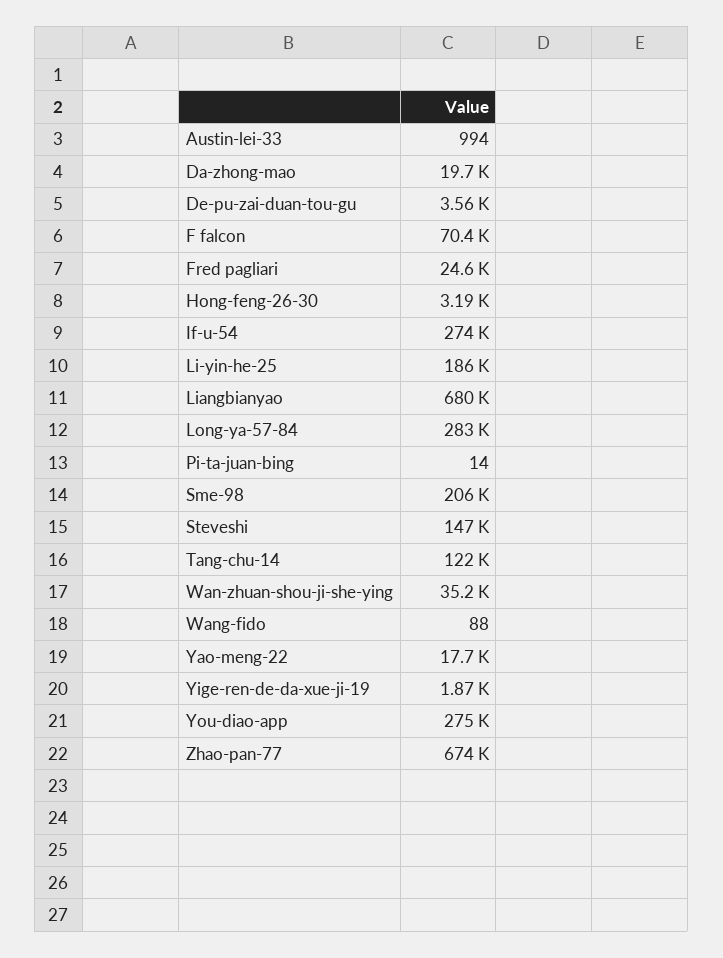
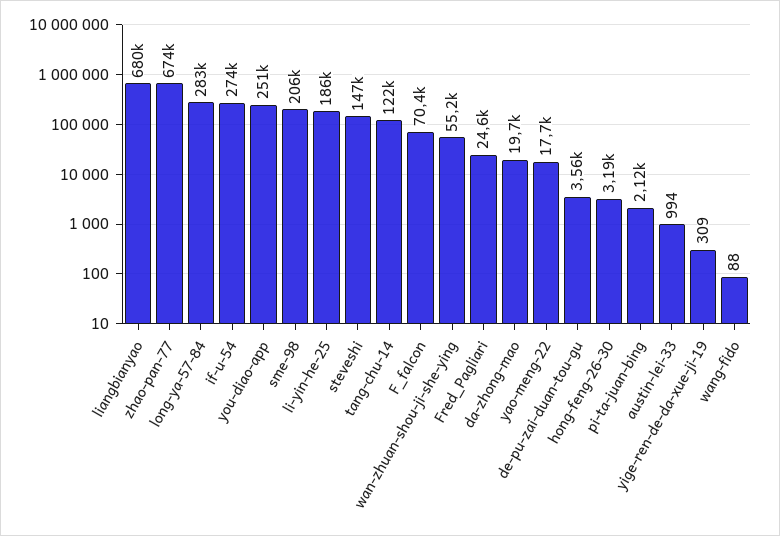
  {
    "Austin-lei-33": 994,
    "Da-zhong-mao": 19700,
    "De-pu-zai-duan-tou-gu": 3560,
    "F falcon": 70400,
    "Fred pagliari": 24600,
    "Hong-feng-26-30": 3190,
    "If-u-54": 274000,
    "Li-yin-he-25": 186000,
    "Liangbianyao": 680000,
    "Long-ya-57-84": 283000,
-   "Pi-ta-juan-bing": 14,
+   "Pi-ta-juan-bing": 2120,
    "Sme-98": 206000,
    "Steveshi": 147000,
    "Tang-chu-14": 122000,
-   "Wan-zhuan-shou-ji-she-ying": 35200,
+   "Wan-zhuan-shou-ji-she-ying": 55200,
    "Wang-fido": 88,
    "Yao-meng-22": 17700,
-   "Yige-ren-de-da-xue-ji-19": 1870,
+   "Yige-ren-de-da-xue-ji-19": 309,
-   "You-diao-app": 275000,
+   "You-diao-app": 251000,
    "Zhao-pan-77": 674000
  }

